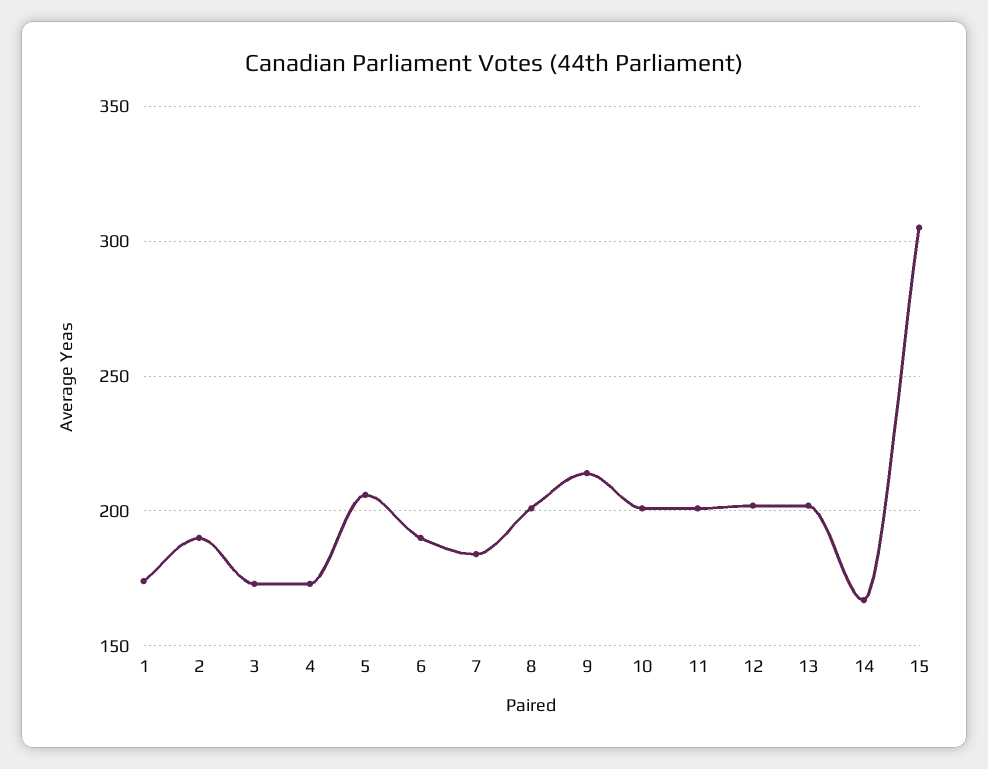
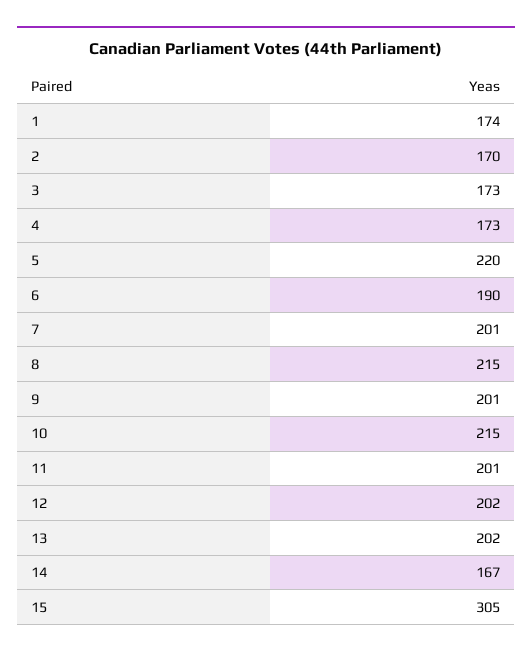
  {
    "1": 174,
-   "2": 190,
+   "2": 170,
    "3": 173,
    "4": 173,
-   "5": 205,
+   "5": 220,
    "6": 190,
-   "7": 185,
+   "7": 201,
-   "8": 200,
+   "8": 215,
-   "9": 215,
+   "9": 201,
-   "10": 200,
+   "10": 215,
    "11": 201,
    "12": 202,
    "13": 202,
    "14": 167,
    "15": 305
  }

